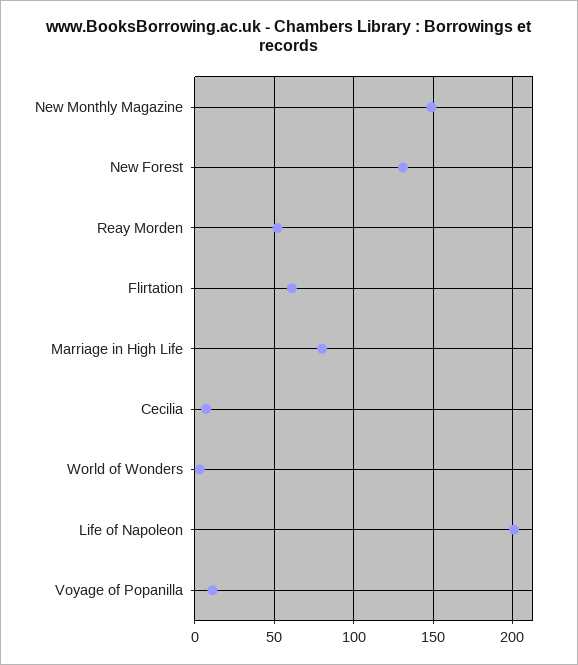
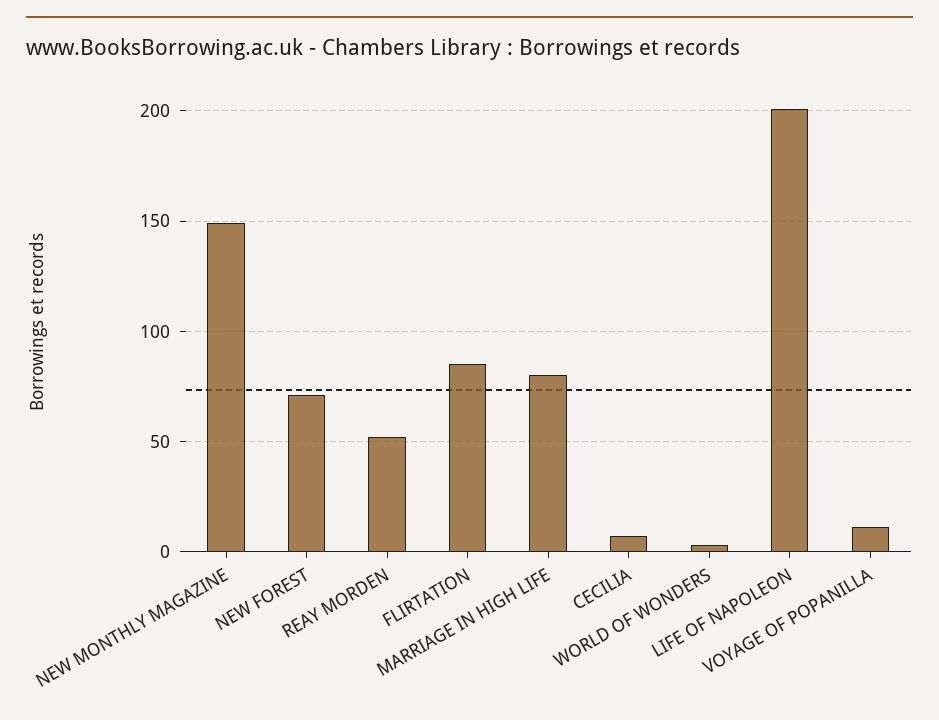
  {
    "New Monthly Magazine": 150,
-   "New Forest": 130,
+   "New Forest": 70,
    "Reay Morden": 50,
-   "Flirtation": 60,
+   "Flirtation": 85,
    "Marriage in High Life": 80,
    "Cecilia": 5,
    "World of Wonders": 5,
    "Life of Napoleon": 200,
    "Voyage of Popanilla": 10
  }

